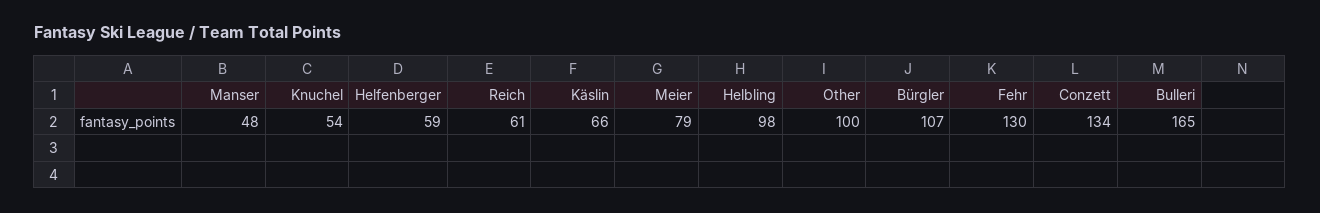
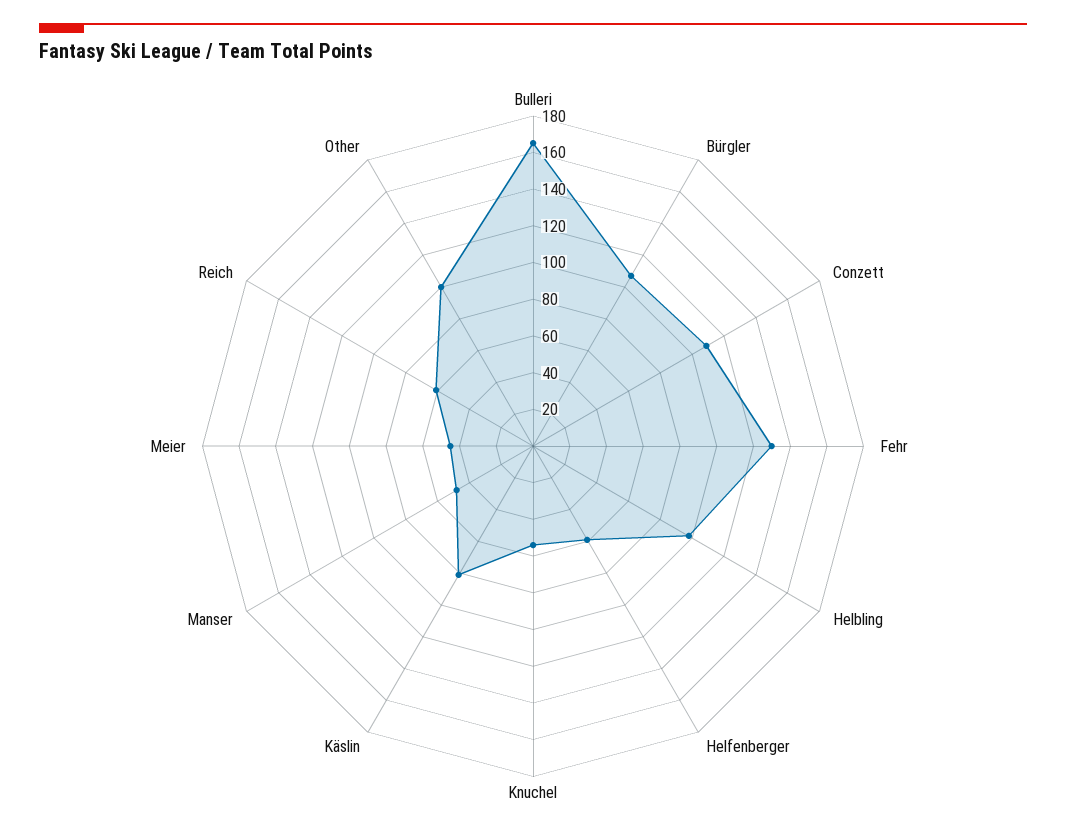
  {
    "Manser": 48,
    "Knuchel": 54,
    "Helfenberger": 59,
    "Reich": 61,
-   "Käslin": 66,
+   "Käslin": 80,
-   "Meier": 79,
+   "Meier": 45,
    "Helbling": 98,
    "Other": 100,
    "Bürgler": 107,
    "Fehr": 130,
-   "Conzett": 134,
+   "Conzett": 110,
    "Bulleri": 165
  }

